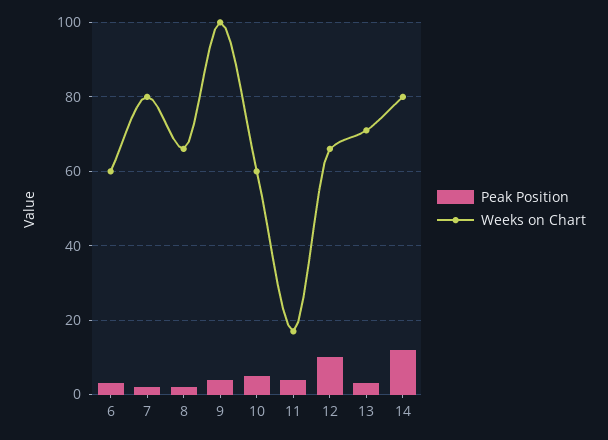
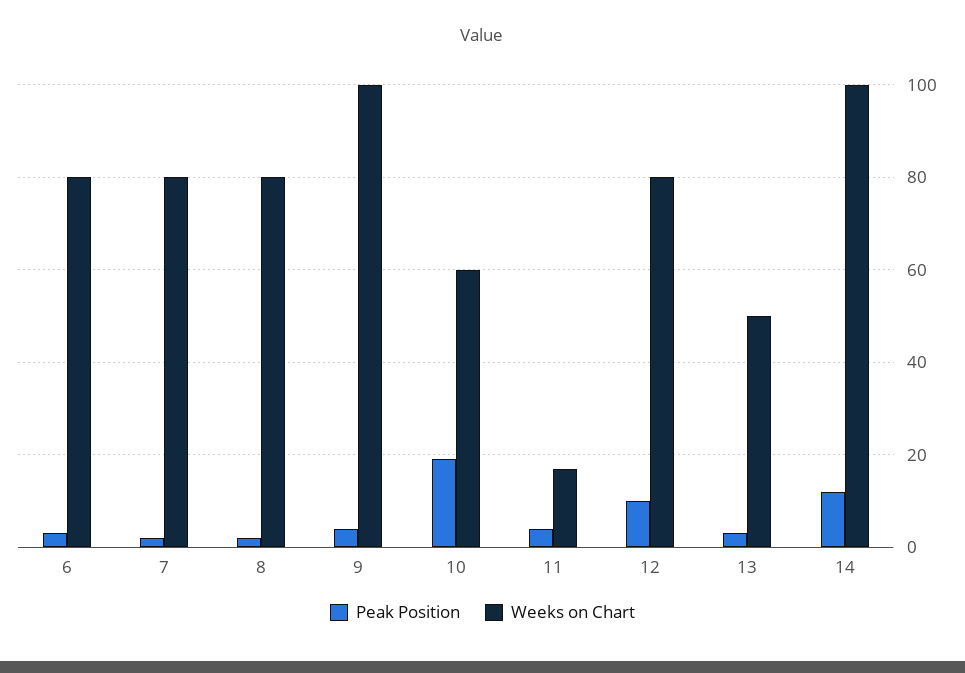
  {
    "Peak Position": {
      "6": 5,
      "7": 0,
      "8": 0,
      "9": 5,
-     "10": 5,
+     "10": 20,
      "11": 5,
      "12": 10,
      "13": 5,
      "14": 10
    },
    "Weeks on Chart": {
-     "6": 60,
+     "6": 80,
      "7": 80,
-     "8": 65,
+     "8": 80,
      "9": 100,
      "10": 60,
      "11": 15,
-     "12": 65,
+     "12": 80,
-     "13": 70,
+     "13": 50,
-     "14": 80
+     "14": 100
    }
  }

